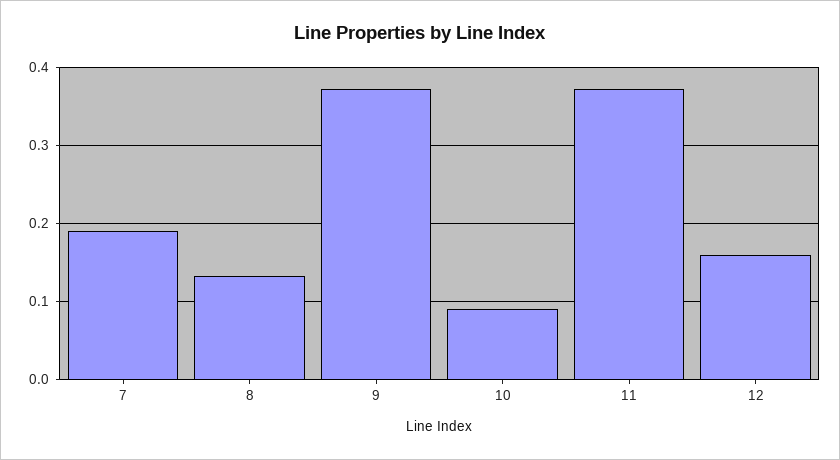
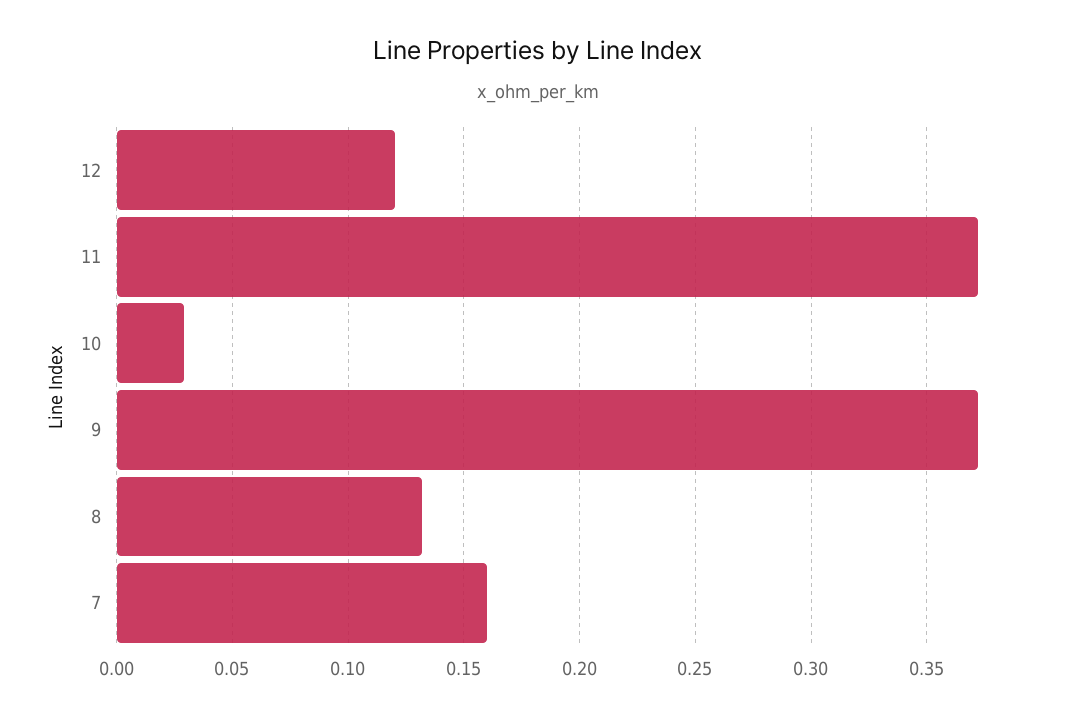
  {
-   "7": 0.19,
+   "7": 0.16,
    "8": 0.13,
    "9": 0.37,
-   "10": 0.09,
+   "10": 0.03,
    "11": 0.37,
-   "12": 0.16
+   "12": 0.12
  }

